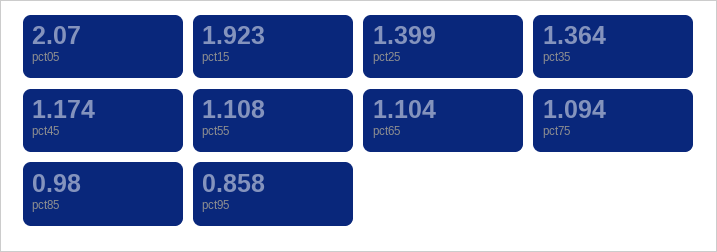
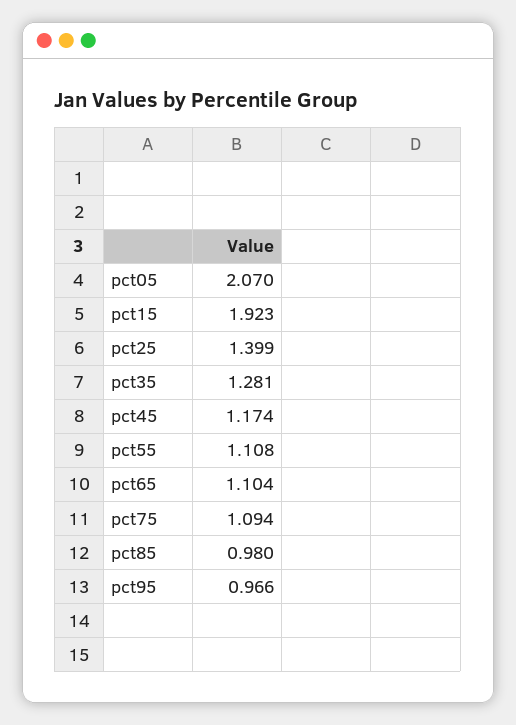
  {
    "pct05": 2.07,
    "pct15": 1.923,
    "pct25": 1.399,
-   "pct35": 1.364,
+   "pct35": 1.281,
    "pct45": 1.174,
    "pct55": 1.108,
    "pct65": 1.104,
    "pct75": 1.094,
    "pct85": 0.98,
-   "pct95": 0.858
+   "pct95": 0.966
  }

